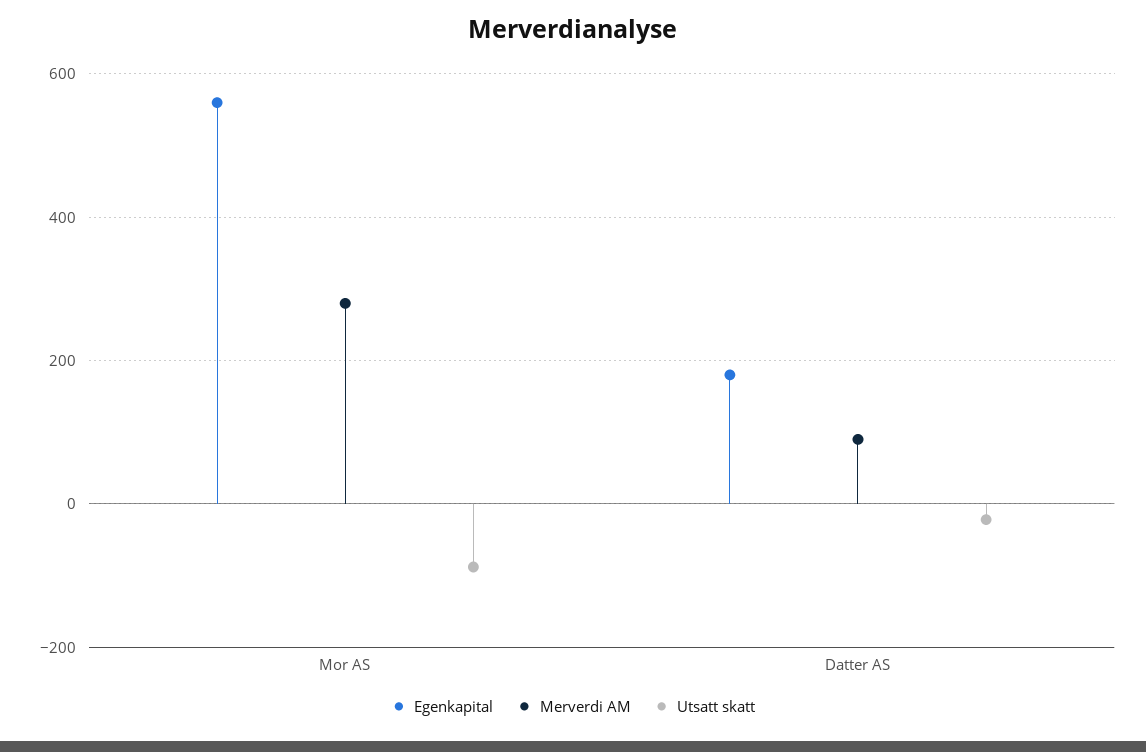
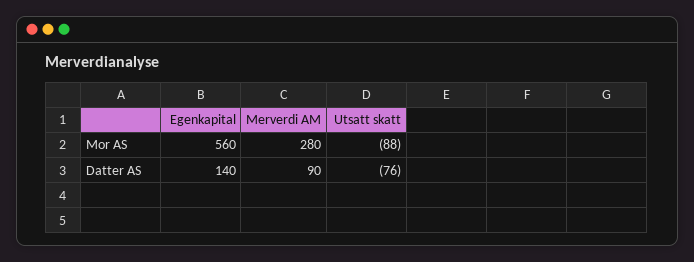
  {
    "Egenkapital": {
      "Mor AS": 560,
-     "Datter AS": 180
+     "Datter AS": 140
    },
    "Merverdi AM": {
      "Mor AS": 280,
      "Datter AS": 90
    },
    "Utsatt skatt": {
      "Mor AS": -88,
-     "Datter AS": -20
+     "Datter AS": -76
    }
  }

